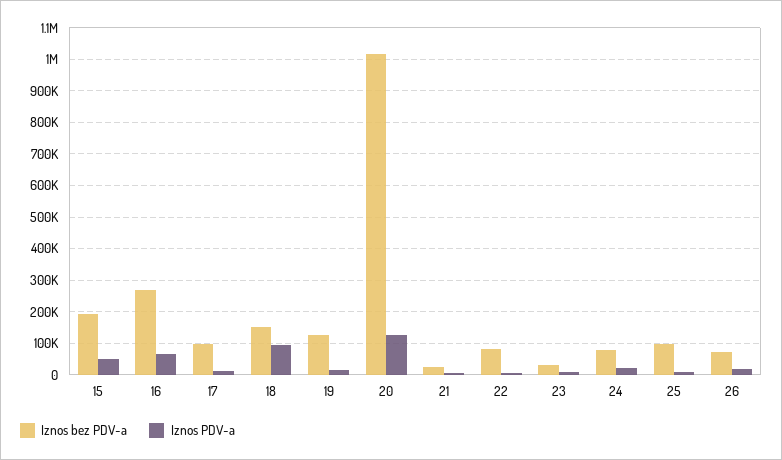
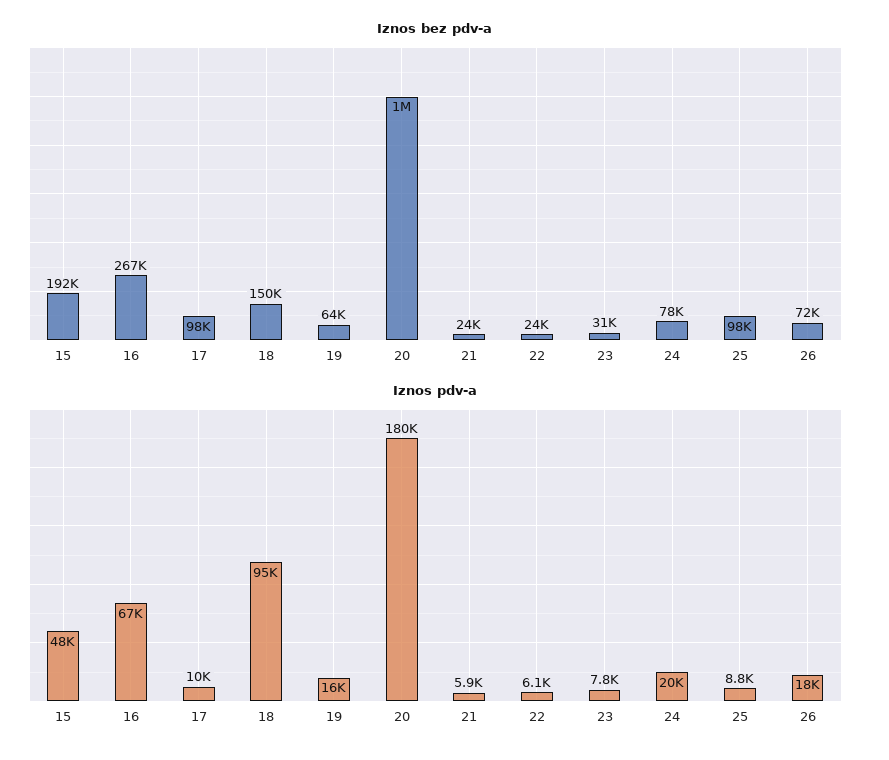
  {
    "Iznos bez PDV-a": {
      "15": 192000,
      "16": 267000,
      "17": 98000,
      "18": 150000,
-     "19": 120000,
+     "19": 64000,
      "20": 1000000,
      "21": 24000,
-     "22": 80000,
+     "22": 24000,
      "23": 31000,
      "24": 78000,
      "25": 98000,
      "26": 72000
    },
    "Iznos PDV-a": {
      "15": 48000,
      "16": 67000,
      "17": 10000,
      "18": 95000,
      "19": 16000,
-     "20": 120000,
+     "20": 180000,
      "21": 5900,
      "22": 6100,
      "23": 7800,
      "24": 20000,
      "25": 8800,
      "26": 18000
    }
  }

